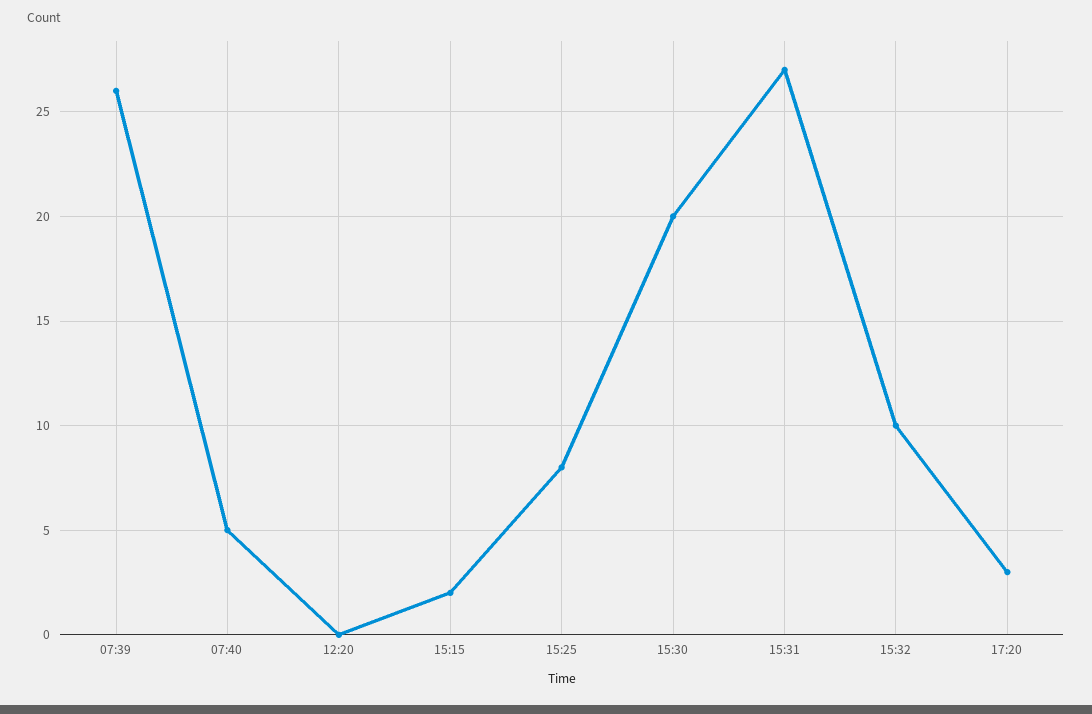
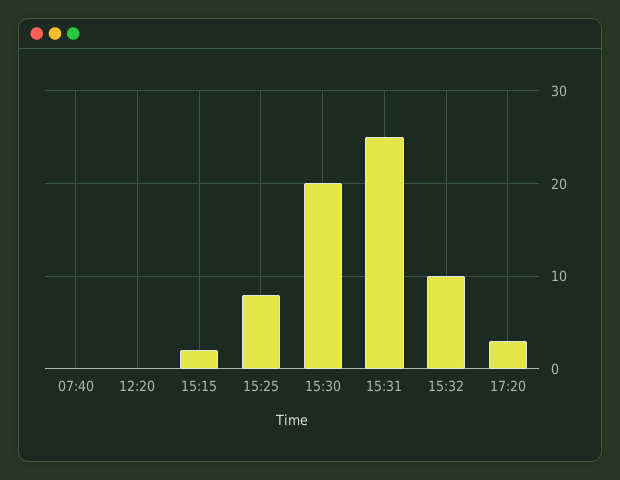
  {
-   "07:39": 26,
-   "07:40": 5,
+   "07:40": 0,
    "12:20": 0,
    "15:15": 2,
    "15:25": 8,
    "15:30": 20,
-   "15:31": 27,
+   "15:31": 25,
    "15:32": 10,
    "17:20": 3
  }

